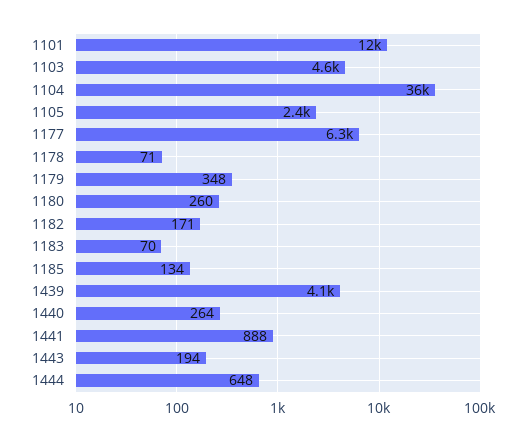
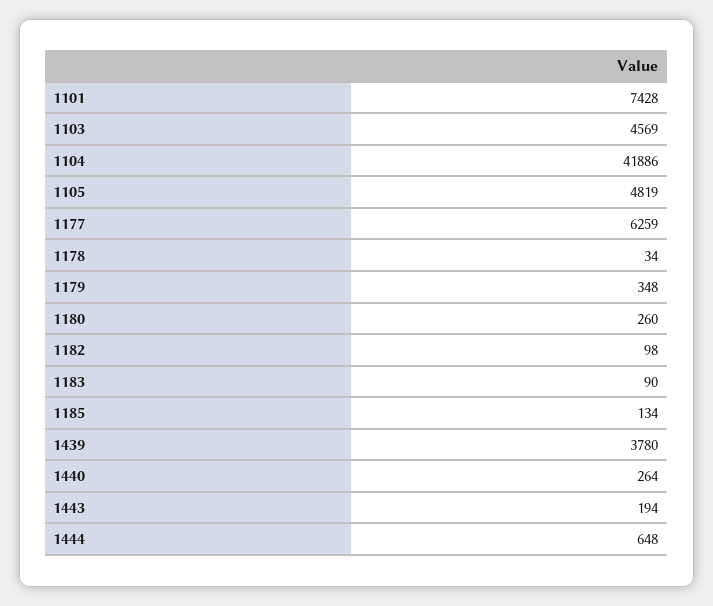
  {
-   "1101": 12000,
+   "1101": 7428,
    "1103": 4569,
-   "1104": 36000,
+   "1104": 41886,
-   "1105": 2400,
+   "1105": 4819,
    "1177": 6259,
-   "1178": 71,
+   "1178": 34,
    "1179": 348,
    "1180": 260,
-   "1182": 171,
+   "1182": 98,
-   "1183": 70,
+   "1183": 90,
    "1185": 134,
-   "1439": 4100,
+   "1439": 3780,
    "1440": 264,
-   "1441": 888,
    "1443": 194,
    "1444": 648
  }

